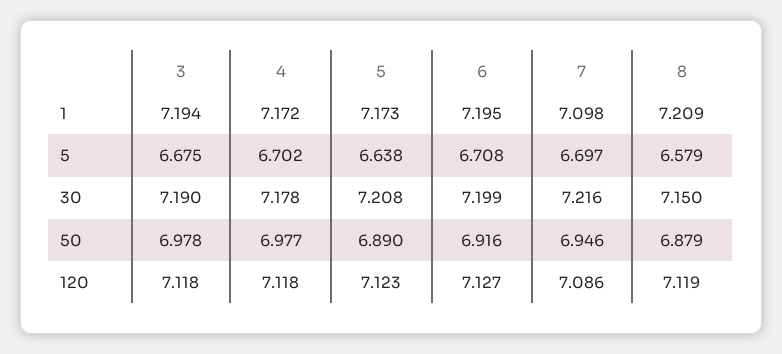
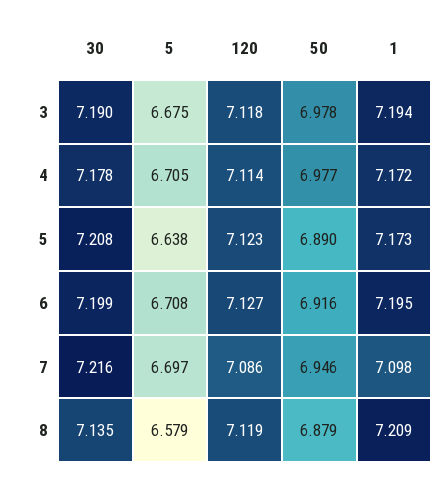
  {
    "3": {
      "1": 7.194,
      "5": 6.675,
      "30": 7.19,
      "50": 6.978,
      "120": 7.118
    },
    "4": {
      "1": 7.172,
-     "5": 6.702,
+     "5": 6.705,
      "30": 7.178,
      "50": 6.977,
-     "120": 7.118
+     "120": 7.114
    },
    "5": {
      "1": 7.173,
      "5": 6.638,
      "30": 7.208,
      "50": 6.89,
      "120": 7.123
    },
    "6": {
      "1": 7.195,
      "5": 6.708,
      "30": 7.199,
      "50": 6.916,
      "120": 7.127
    },
    "7": {
      "1": 7.098,
      "5": 6.697,
      "30": 7.216,
      "50": 6.946,
      "120": 7.086
    },
    "8": {
      "1": 7.209,
      "5": 6.579,
-     "30": 7.15,
+     "30": 7.135,
      "50": 6.879,
      "120": 7.119
    }
  }

